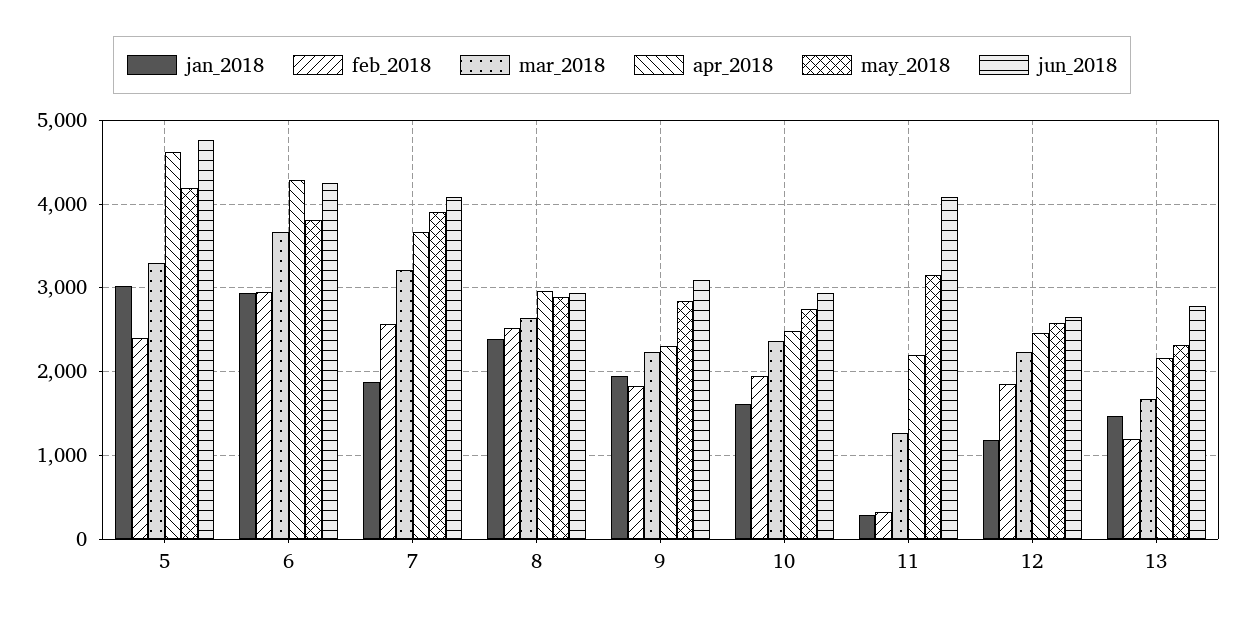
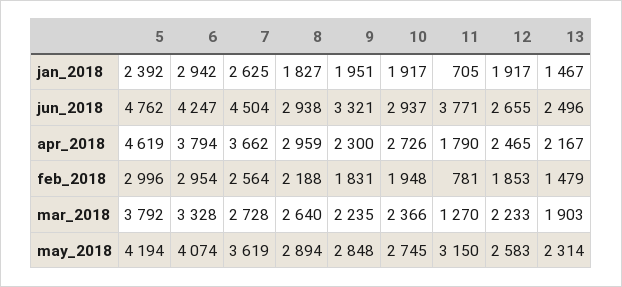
  {
    "jan_2018": {
-     "5": 3000,
+     "5": 2392,
      "6": 2942,
-     "7": 1900,
+     "7": 2625,
-     "8": 2400,
+     "8": 1827,
      "9": 1951,
-     "10": 1600,
+     "10": 1917,
-     "11": 300,
+     "11": 705,
-     "12": 1200,
+     "12": 1917,
      "13": 1467
    },
    "feb_2018": {
-     "5": 2400,
+     "5": 2996,
      "6": 2954,
      "7": 2564,
-     "8": 2500,
+     "8": 2188,
      "9": 1831,
      "10": 1948,
-     "11": 300,
+     "11": 781,
      "12": 1853,
-     "13": 1200
+     "13": 1479
    },
    "mar_2018": {
-     "5": 3300,
+     "5": 3792,
-     "6": 3700,
+     "6": 3328,
-     "7": 3200,
+     "7": 2728,
      "8": 2640,
      "9": 2235,
      "10": 2366,
      "11": 1270,
      "12": 2233,
-     "13": 1700
+     "13": 1903
    },
    "apr_2018": {
      "5": 4619,
-     "6": 4300,
+     "6": 3794,
      "7": 3662,
      "8": 2959,
      "9": 2300,
-     "10": 2500,
+     "10": 2726,
-     "11": 2200,
+     "11": 1790,
      "12": 2465,
      "13": 2167
    },
    "may_2018": {
      "5": 4194,
-     "6": 3800,
+     "6": 4074,
-     "7": 3900,
+     "7": 3619,
      "8": 2894,
      "9": 2848,
      "10": 2745,
      "11": 3150,
      "12": 2583,
      "13": 2314
    },
    "jun_2018": {
      "5": 4762,
      "6": 4247,
-     "7": 4100,
+     "7": 4504,
      "8": 2938,
-     "9": 3100,
+     "9": 3321,
      "10": 2937,
-     "11": 4100,
+     "11": 3771,
      "12": 2655,
-     "13": 2800
+     "13": 2496
    }
  }

